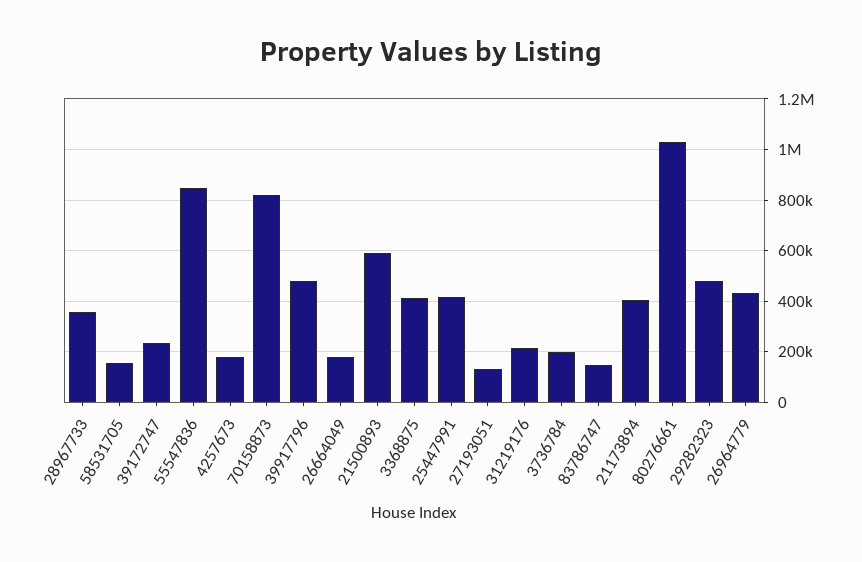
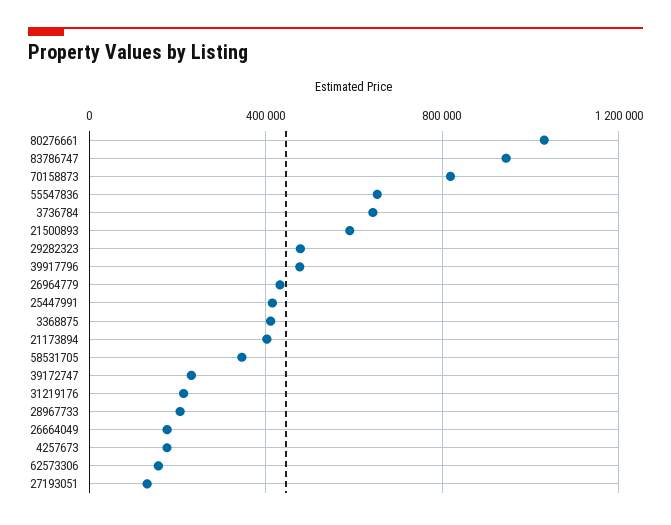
  {
-   "28967733": 350000,
+   "28967733": 200000,
-   "58531705": 150000,
+   "58531705": 350000,
    "39172747": 225000,
-   "55547836": 850000,
+   "55547836": 650000,
    "4257673": 175000,
    "70158873": 825000,
    "39917796": 475000,
    "26664049": 175000,
    "21500893": 600000,
    "3368875": 400000,
    "25447991": 425000,
    "27193051": 125000,
    "31219176": 225000,
-   "3736784": 200000,
+   "3736784": 650000,
-   "83786747": 150000,
+   "83786747": 950000,
    "21173894": 400000,
    "80276661": 1025000,
    "29282323": 475000,
-   "26964779": 425000
+   "26964779": 425000,
+   "62573306": 150000
  }

